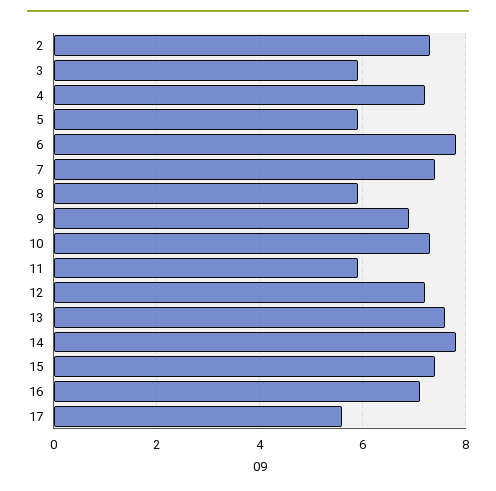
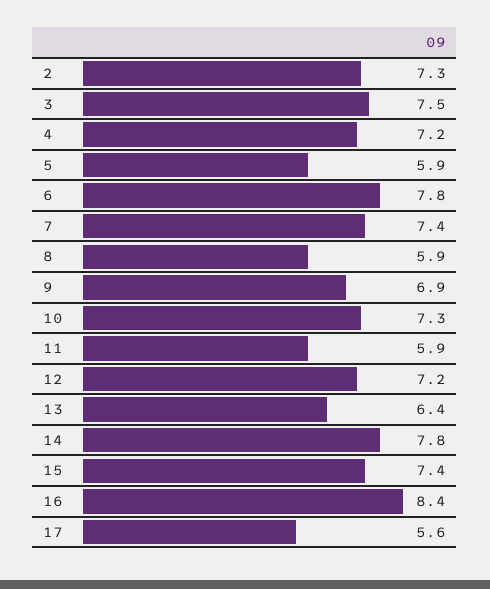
  {
    "2": 7.3,
-   "3": 6,
+   "3": 7.5,
    "4": 7.2,
    "5": 5.9,
    "6": 7.8,
    "7": 7.4,
    "8": 5.9,
    "9": 6.9,
    "10": 7.3,
    "11": 5.9,
    "12": 7.2,
-   "13": 7.5,
+   "13": 6.4,
    "14": 7.8,
    "15": 7.4,
-   "16": 7,
+   "16": 8.4,
    "17": 5.6
  }

